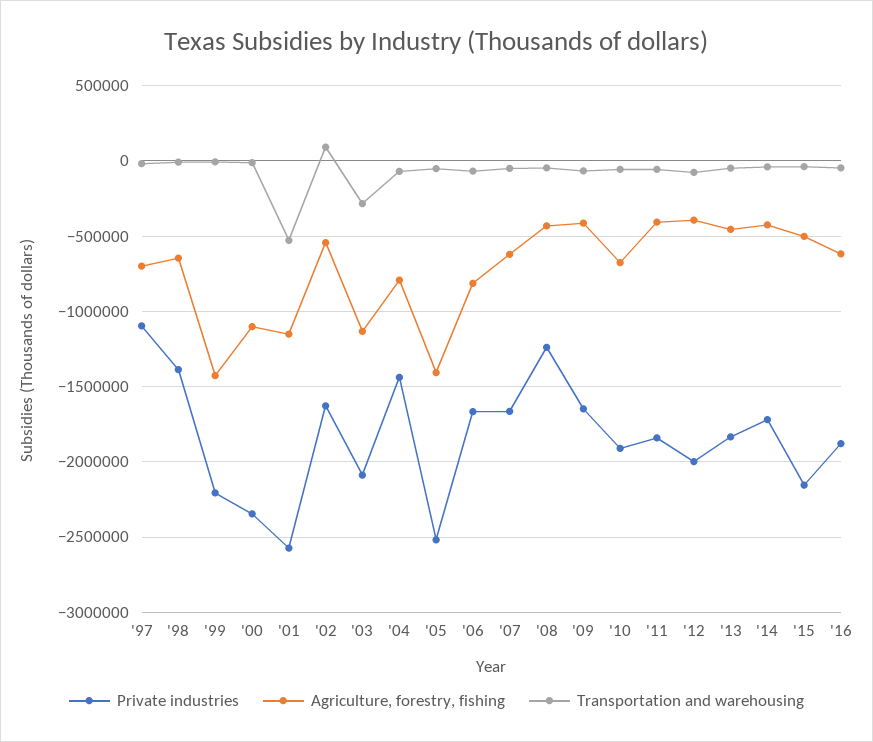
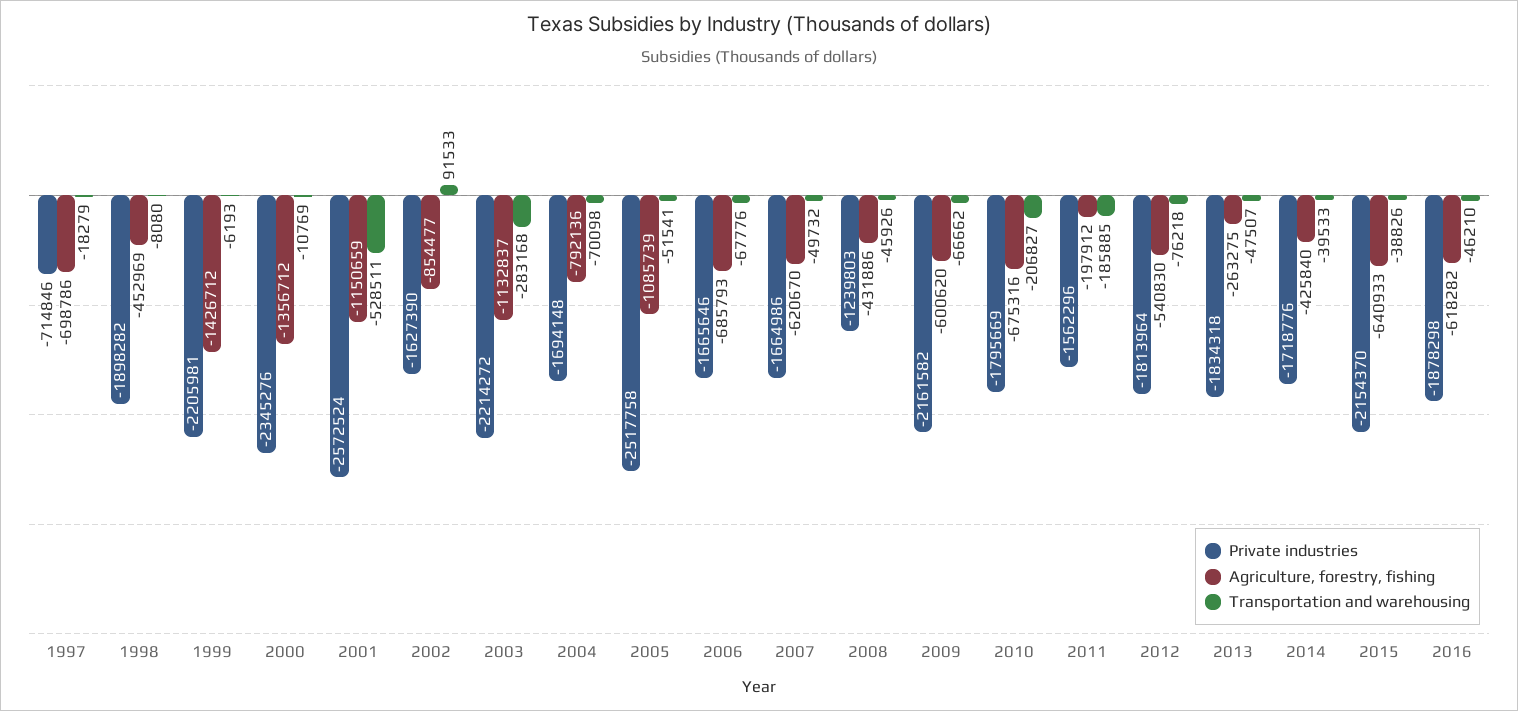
  {
    "Private industries": {
-     "'97": -1100000,
+     "'97": -714846,
-     "'98": -1400000,
+     "'98": -1898282,
      "'99": -2205981,
      "'00": -2345276,
      "'01": -2572524,
      "'02": -1627390,
-     "'03": -2100000,
+     "'03": -2214272,
-     "'04": -1450000,
+     "'04": -1694148,
      "'05": -2517758,
      "'06": -1665646,
      "'07": -1664986,
      "'08": -1239803,
-     "'09": -1650000,
+     "'09": -2161582,
-     "'10": -1900000,
+     "'10": -1795669,
-     "'11": -1850000,
+     "'11": -1562296,
-     "'12": -2000000,
+     "'12": -1813964,
      "'13": -1834318,
      "'14": -1718776,
      "'15": -2154370,
      "'16": -1878298
    },
    "Agriculture, forestry, fishing": {
      "'97": -698786,
-     "'98": -650000,
+     "'98": -452969,
      "'99": -1426712,
-     "'00": -1100000,
+     "'00": -1356712,
      "'01": -1150659,
-     "'02": -550000,
+     "'02": -854477,
      "'03": -1132837,
      "'04": -792136,
-     "'05": -1400000,
+     "'05": -1085739,
-     "'06": -800000,
+     "'06": -685793,
      "'07": -620670,
      "'08": -431886,
-     "'09": -400000,
+     "'09": -600620,
      "'10": -675316,
-     "'11": -400000,
+     "'11": -197912,
-     "'12": -400000,
+     "'12": -540830,
-     "'13": -450000,
+     "'13": -263275,
      "'14": -425840,
-     "'15": -500000,
+     "'15": -640933,
      "'16": -618282
    },
    "Transportation and warehousing": {
      "'97": -18279,
      "'98": -8080,
      "'99": -6193,
      "'00": -10769,
      "'01": -528511,
      "'02": 91533,
      "'03": -283168,
      "'04": -70098,
      "'05": -51541,
      "'06": -67776,
      "'07": -49732,
      "'08": -45926,
      "'09": -66662,
-     "'10": -50000,
+     "'10": -206827,
-     "'11": -50000,
+     "'11": -185885,
      "'12": -76218,
      "'13": -47507,
      "'14": -39533,
      "'15": -38826,
      "'16": -46210
    }
  }

